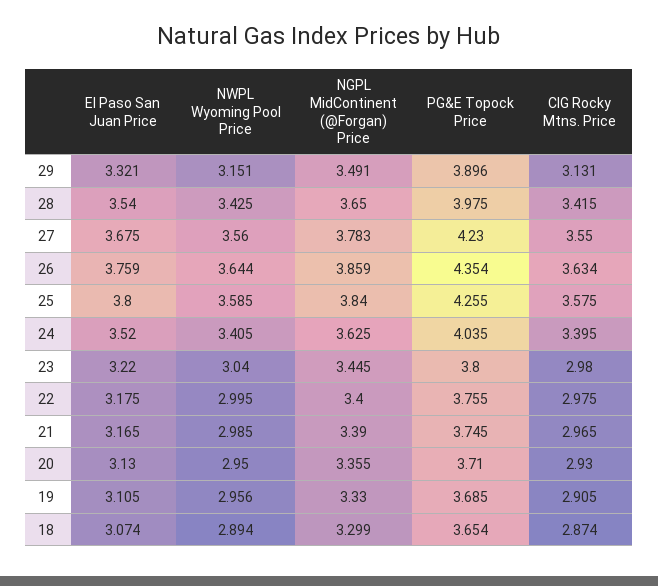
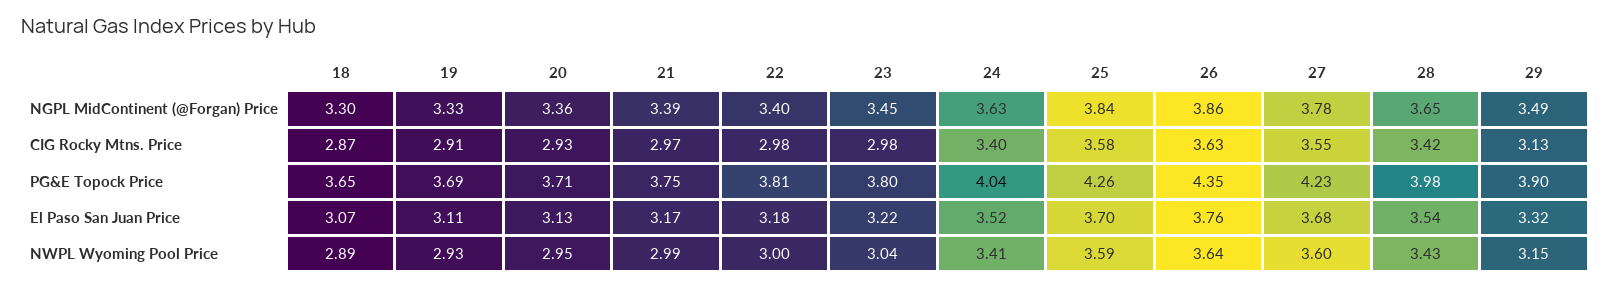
  {
    "El Paso San Juan Price": {
      "29": 3.321,
      "28": 3.54,
      "27": 3.675,
      "26": 3.759,
-     "25": 3.8,
+     "25": 3.7,
      "24": 3.52,
      "23": 3.22,
      "22": 3.175,
      "21": 3.165,
      "20": 3.13,
      "19": 3.105,
      "18": 3.074
    },
    "NWPL Wyoming Pool Price": {
      "29": 3.151,
      "28": 3.425,
-     "27": 3.56,
+     "27": 3.6,
      "26": 3.644,
      "25": 3.585,
      "24": 3.405,
      "23": 3.04,
      "22": 2.995,
      "21": 2.985,
      "20": 2.95,
-     "19": 2.956,
+     "19": 2.93,
      "18": 2.894
    },
    "NGPL MidContinent (@Forgan) Price": {
      "29": 3.491,
      "28": 3.65,
      "27": 3.783,
      "26": 3.859,
      "25": 3.84,
      "24": 3.625,
      "23": 3.445,
      "22": 3.4,
      "21": 3.39,
      "20": 3.355,
      "19": 3.33,
      "18": 3.299
    },
    "PG&E Topock Price": {
      "29": 3.896,
      "28": 3.975,
      "27": 4.23,
      "26": 4.354,
      "25": 4.255,
      "24": 4.035,
      "23": 3.8,
-     "22": 3.755,
+     "22": 3.81,
      "21": 3.745,
      "20": 3.71,
      "19": 3.685,
      "18": 3.654
    },
    "CIG Rocky Mtns. Price": {
      "29": 3.131,
      "28": 3.415,
      "27": 3.55,
      "26": 3.634,
      "25": 3.575,
      "24": 3.395,
      "23": 2.98,
      "22": 2.975,
      "21": 2.965,
      "20": 2.93,
      "19": 2.905,
      "18": 2.874
    }
  }

